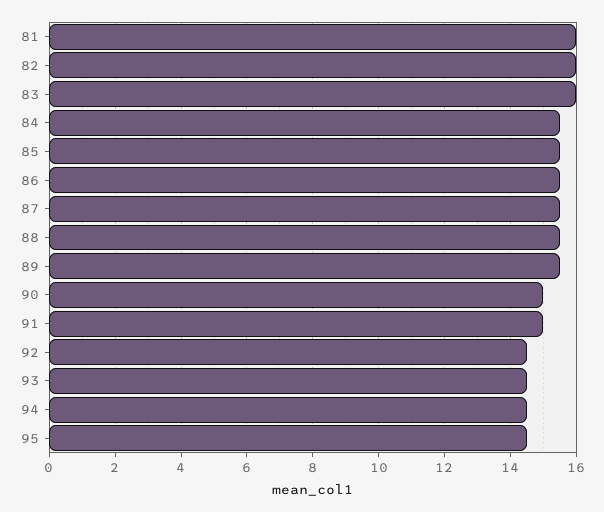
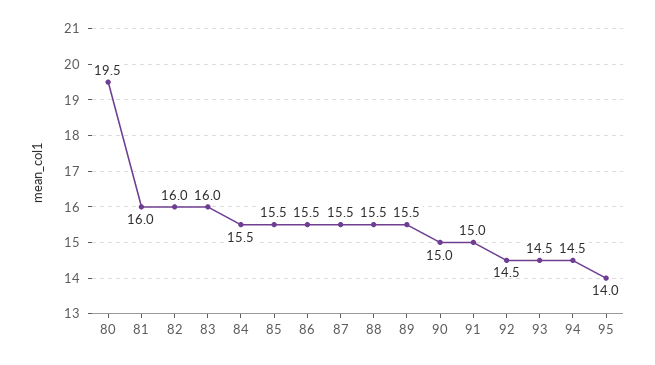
  {
    "81": 16,
    "82": 16,
    "83": 16,
    "84": 15.5,
    "85": 15.5,
    "86": 15.5,
    "87": 15.5,
    "88": 15.5,
    "89": 15.5,
    "90": 15,
    "91": 15,
    "92": 14.5,
    "93": 14.5,
    "94": 14.5,
-   "95": 14.5
+   "95": 14,
+   "80": 19.5
  }

